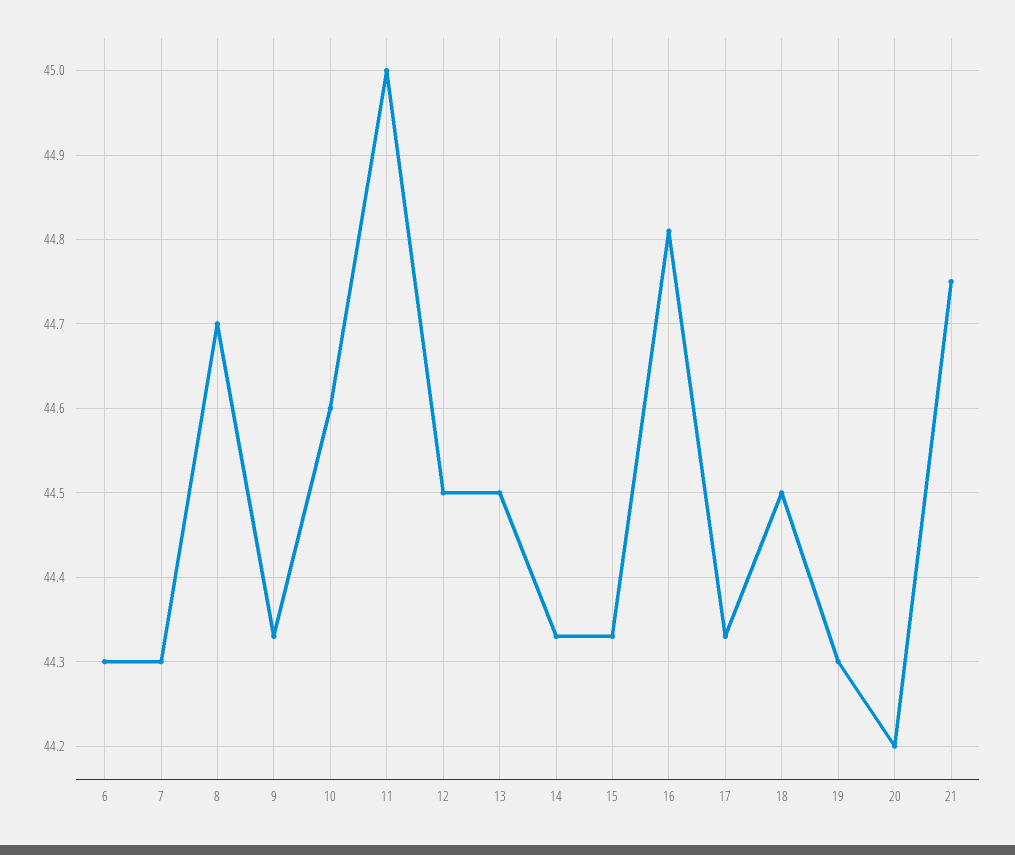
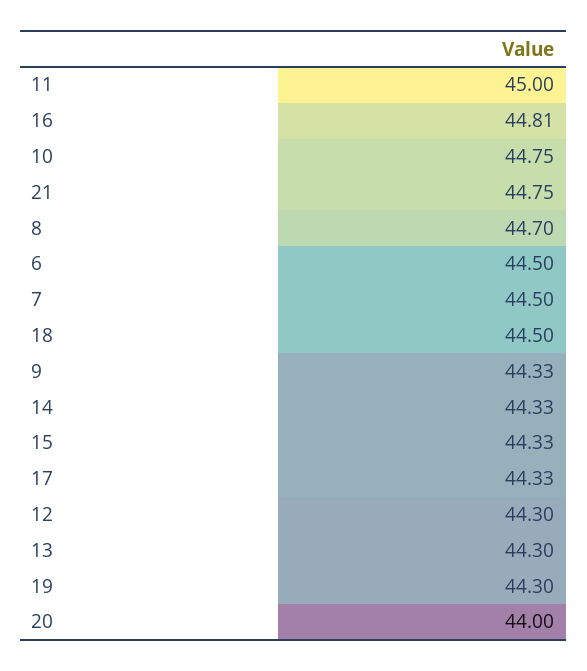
  {
-   "6": 44.3,
+   "6": 44.5,
-   "7": 44.3,
+   "7": 44.5,
    "8": 44.7,
    "9": 44.33,
-   "10": 44.6,
+   "10": 44.75,
    "11": 45,
-   "12": 44.5,
+   "12": 44.3,
-   "13": 44.5,
+   "13": 44.3,
    "14": 44.33,
    "15": 44.33,
    "16": 44.81,
    "17": 44.33,
    "18": 44.5,
    "19": 44.3,
-   "20": 44.2,
+   "20": 44,
    "21": 44.75
  }

